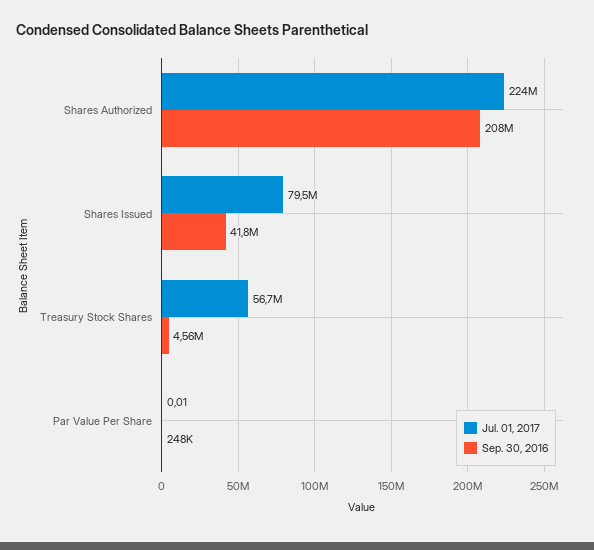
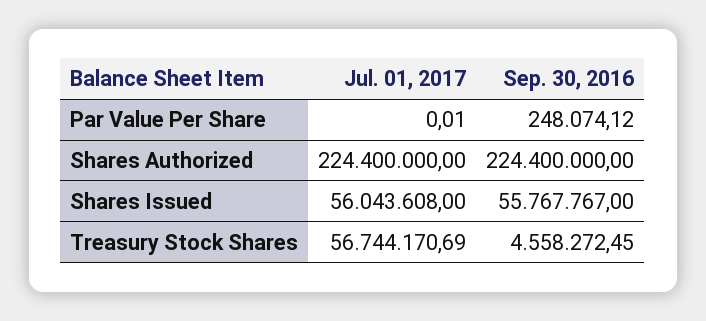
  {
    "Jul. 01, 2017": {
      "Shares Authorized": 224400000,
-     "Shares Issued": 79500000,
+     "Shares Issued": 56043608,
      "Treasury Stock Shares": 56744170.69,
      "Par Value Per Share": 0.01
    },
    "Sep. 30, 2016": {
-     "Shares Authorized": 208000000,
+     "Shares Authorized": 224400000,
-     "Shares Issued": 41800000,
+     "Shares Issued": 55767767,
      "Treasury Stock Shares": 4558272.45,
      "Par Value Per Share": 248074.12
    }
  }

